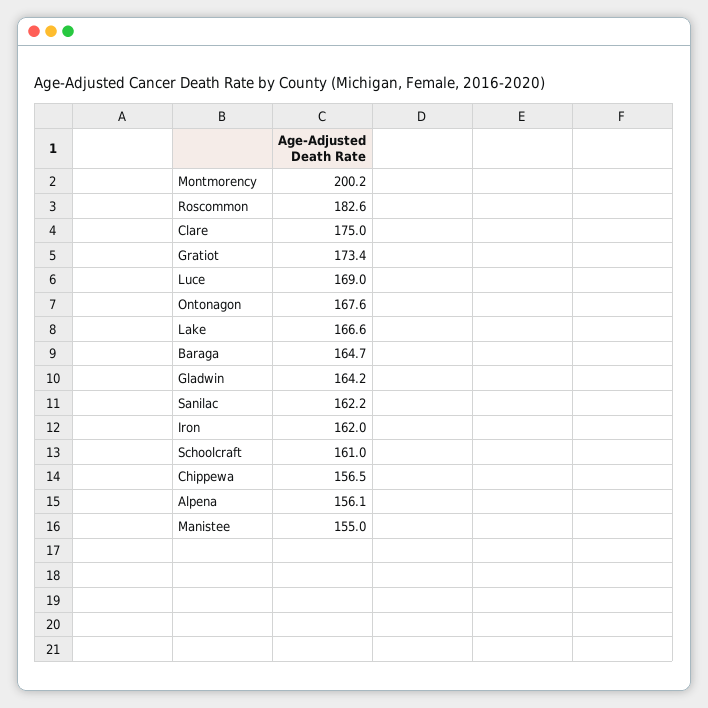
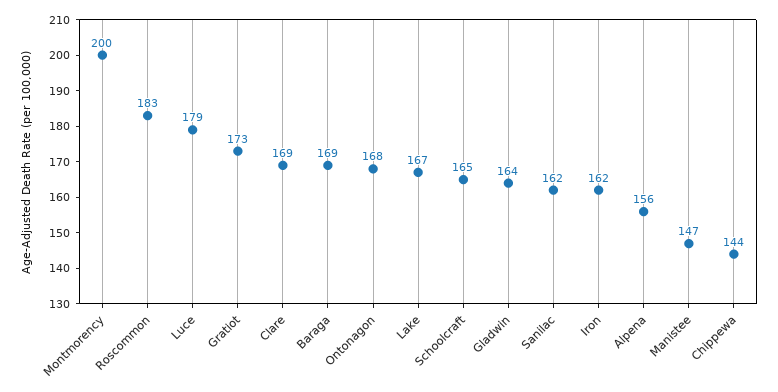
  {
    "Montmorency": 200.2,
    "Roscommon": 182.6,
-   "Clare": 175,
+   "Clare": 169,
    "Gratiot": 173.4,
-   "Luce": 169,
+   "Luce": 179,
    "Ontonagon": 167.6,
    "Lake": 166.6,
-   "Baraga": 164.7,
+   "Baraga": 169,
    "Gladwin": 164.2,
    "Sanilac": 162.2,
    "Iron": 162,
-   "Schoolcraft": 161,
+   "Schoolcraft": 165,
-   "Chippewa": 156.5,
+   "Chippewa": 144,
    "Alpena": 156.1,
-   "Manistee": 155
+   "Manistee": 147
  }

